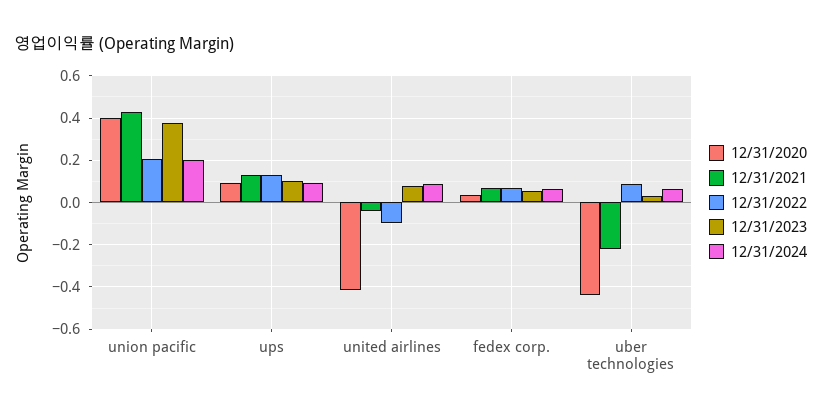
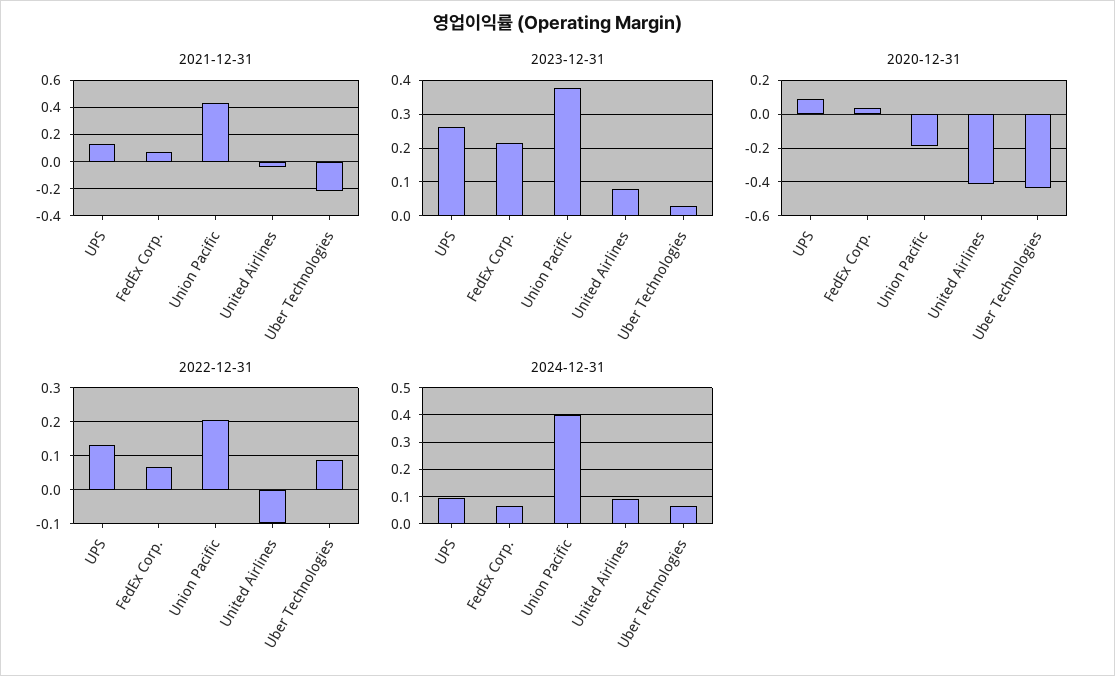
  {
    "12/31/2020": {
-     "union pacific": 0.4,
+     "union pacific": -0.2,
      "ups": 0.1,
      "united airlines": -0.4,
      "fedex corp.": 0.05,
      "uber technologies": -0.45
    },
    "12/31/2021": {
      "union pacific": 0.45,
      "ups": 0.15,
      "united airlines": -0.05,
      "fedex corp.": 0.05,
      "uber technologies": -0.2
    },
    "12/31/2022": {
      "union pacific": 0.2,
      "ups": 0.14,
      "united airlines": -0.1,
      "fedex corp.": 0.06,
      "uber technologies": 0.08
    },
    "12/31/2023": {
      "union pacific": 0.38,
-     "ups": 0.1,
+     "ups": 0.26,
      "united airlines": 0.08,
-     "fedex corp.": 0.05,
+     "fedex corp.": 0.22,
      "uber technologies": 0.02
    },
    "12/31/2024": {
-     "union pacific": 0.2,
+     "union pacific": 0.4,
      "ups": 0.1,
      "united airlines": 0.1,
      "fedex corp.": 0.075,
      "uber technologies": 0.075
    }
  }

